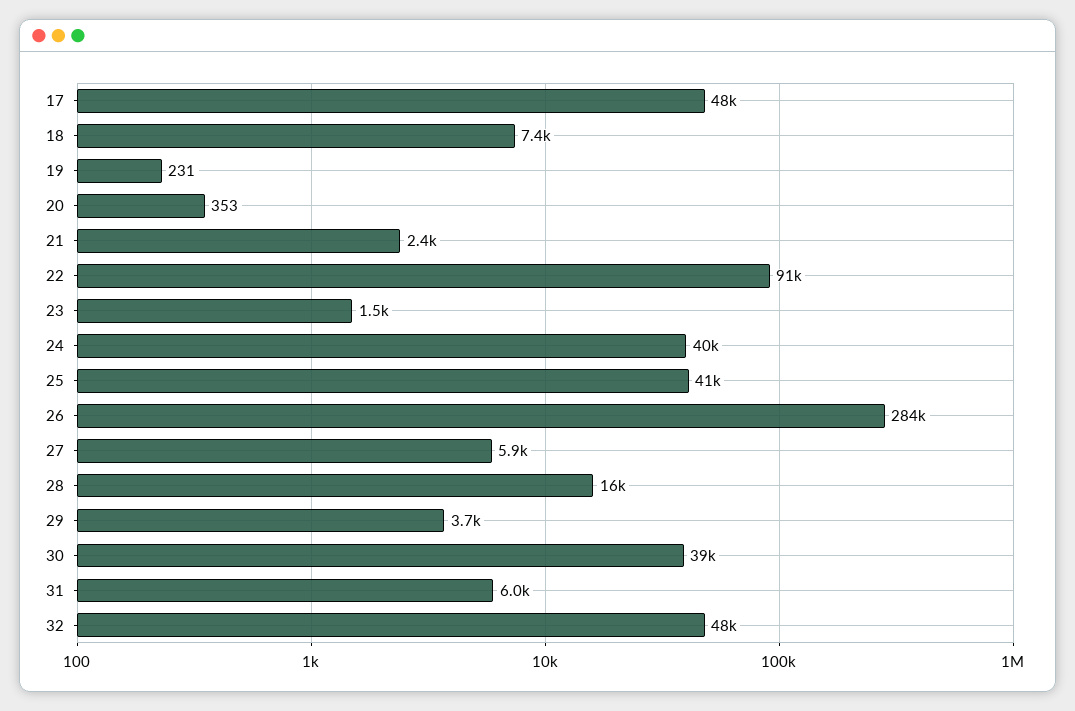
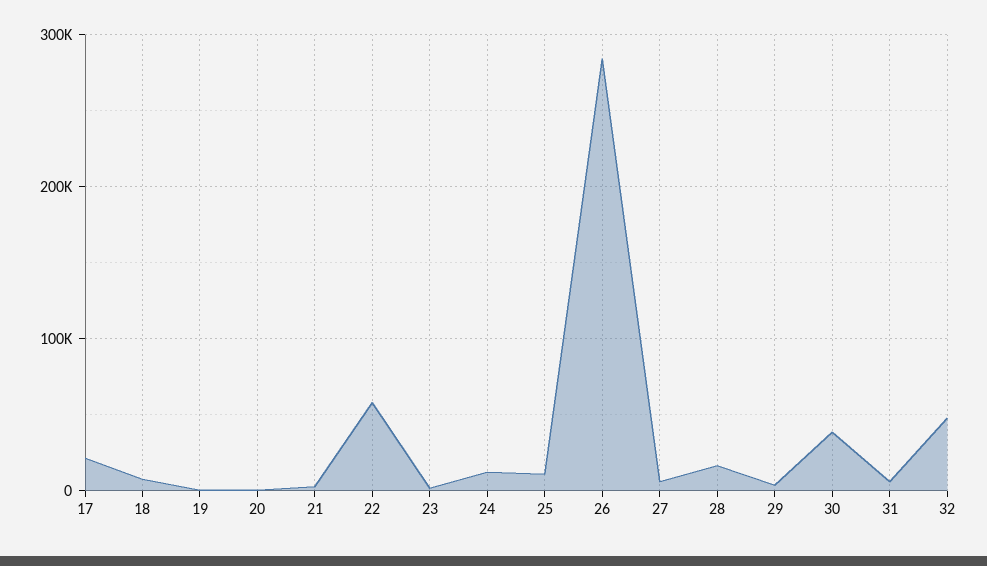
  {
-   "17": 48000,
+   "17": 20000,
    "18": 7400,
    "19": 231,
    "20": 353,
    "21": 2400,
-   "22": 91000,
+   "22": 60000,
    "23": 1500,
-   "24": 40000,
+   "24": 10000,
-   "25": 41000,
+   "25": 10000,
    "26": 284000,
    "27": 5900,
    "28": 16000,
    "29": 3700,
    "30": 39000,
    "31": 6000,
    "32": 48000
  }

